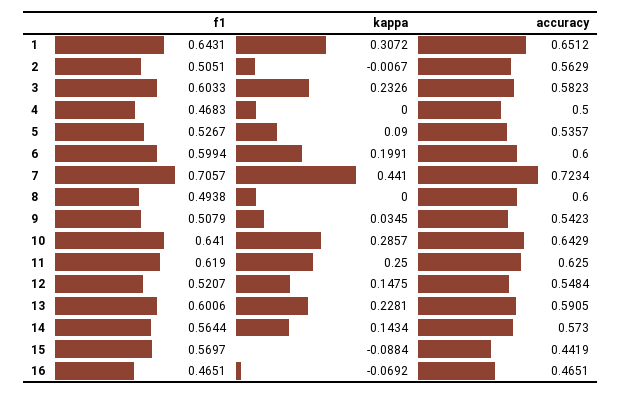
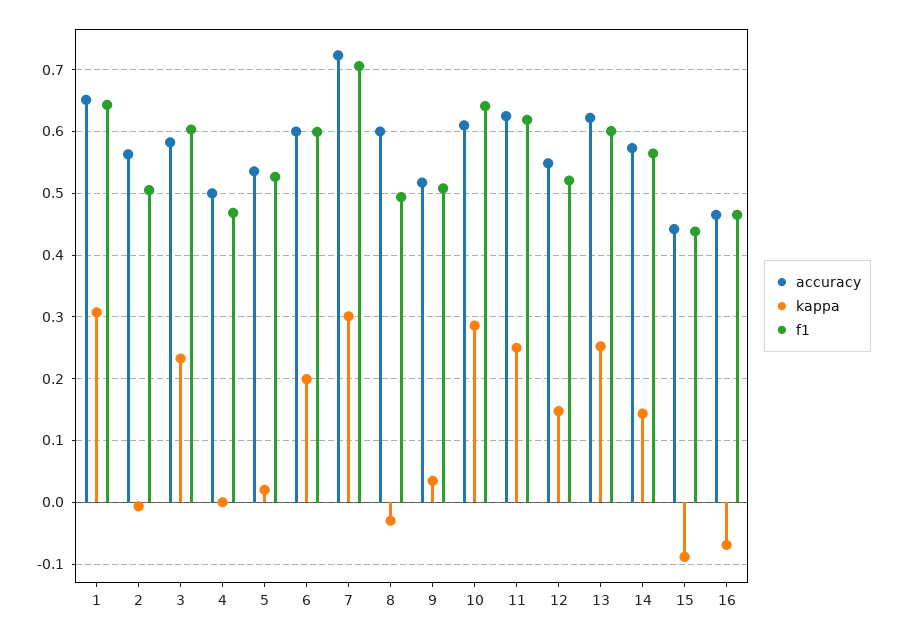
  {
    "f1": {
      "1": 0.6431,
      "2": 0.5051,
      "3": 0.6033,
      "4": 0.4683,
      "5": 0.5267,
      "6": 0.5994,
      "7": 0.7057,
      "8": 0.4938,
      "9": 0.5079,
      "10": 0.641,
      "11": 0.619,
      "12": 0.5207,
      "13": 0.6006,
      "14": 0.5644,
-     "15": 0.5697,
+     "15": 0.44,
      "16": 0.4651
    },
    "kappa": {
      "1": 0.3072,
      "2": -0.0067,
      "3": 0.2326,
      "4": 0,
-     "5": 0.09,
+     "5": 0.02,
      "6": 0.1991,
-     "7": 0.441,
+     "7": 0.3,
-     "8": 0,
+     "8": -0.03,
      "9": 0.0345,
      "10": 0.2857,
      "11": 0.25,
      "12": 0.1475,
-     "13": 0.2281,
+     "13": 0.25,
      "14": 0.1434,
      "15": -0.0884,
      "16": -0.0692
    },
    "accuracy": {
      "1": 0.6512,
      "2": 0.5629,
      "3": 0.5823,
      "4": 0.5,
      "5": 0.5357,
      "6": 0.6,
      "7": 0.7234,
      "8": 0.6,
-     "9": 0.5423,
+     "9": 0.52,
-     "10": 0.6429,
+     "10": 0.61,
      "11": 0.625,
      "12": 0.5484,
-     "13": 0.5905,
+     "13": 0.62,
      "14": 0.573,
      "15": 0.4419,
      "16": 0.4651
    }
  }

